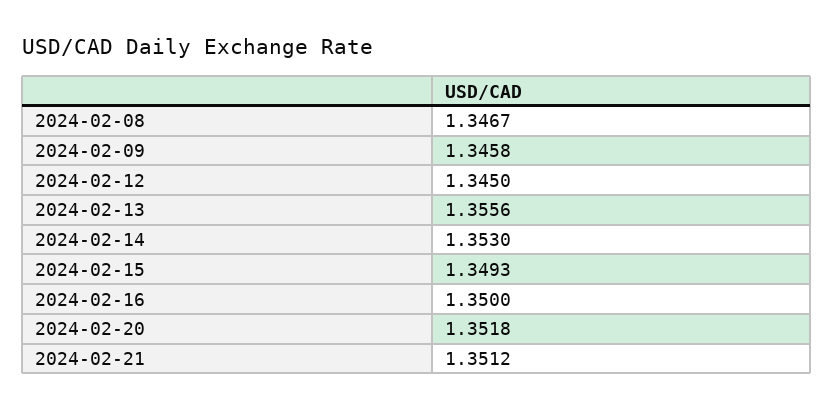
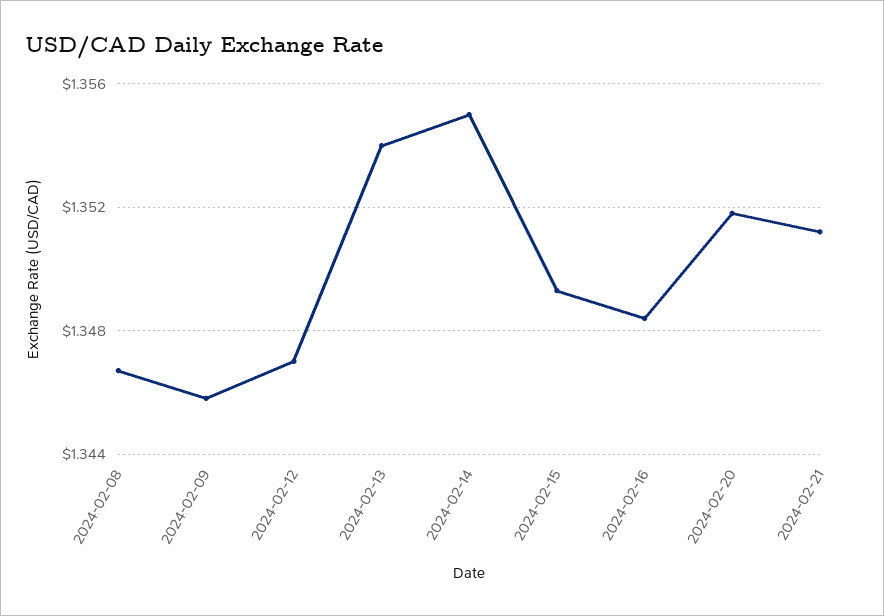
  {
    "2024-02-08": 1.3467,
    "2024-02-09": 1.3458,
-   "2024-02-12": 1.345,
+   "2024-02-12": 1.347,
-   "2024-02-13": 1.3556,
+   "2024-02-13": 1.354,
-   "2024-02-14": 1.353,
+   "2024-02-14": 1.355,
    "2024-02-15": 1.3493,
-   "2024-02-16": 1.35,
+   "2024-02-16": 1.3485,
    "2024-02-20": 1.3518,
    "2024-02-21": 1.3512
  }

